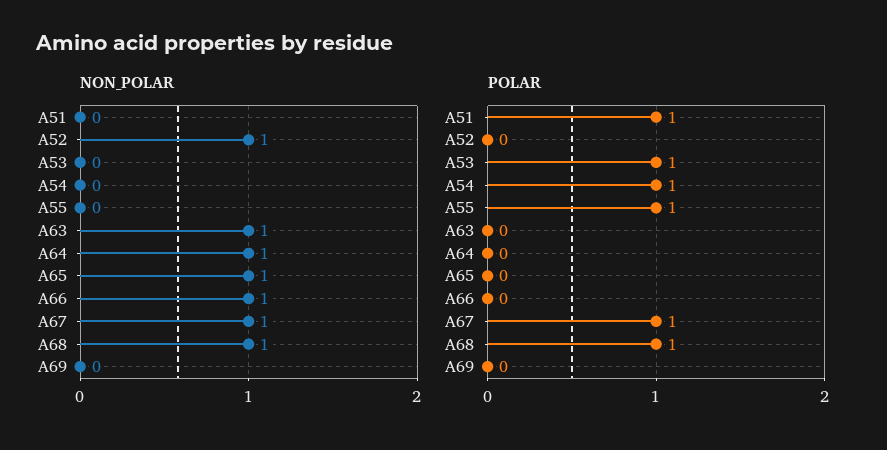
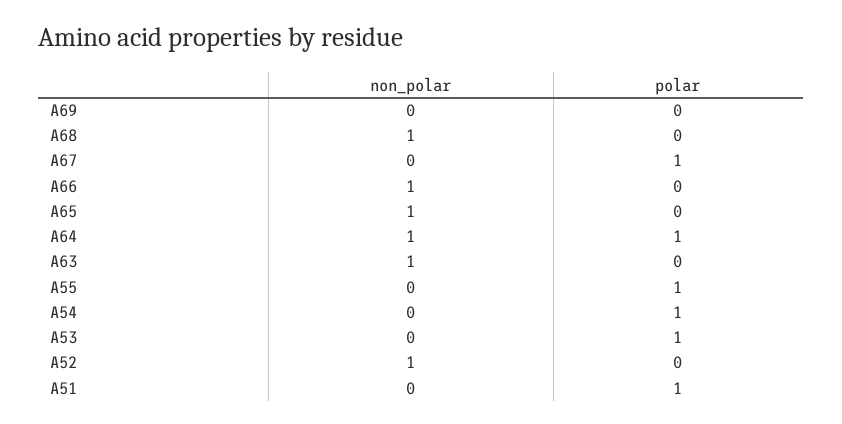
  {
    "NON_POLAR": {
      "A51": 0,
      "A52": 1,
      "A53": 0,
      "A54": 0,
      "A55": 0,
      "A63": 1,
      "A64": 1,
      "A65": 1,
      "A66": 1,
-     "A67": 1,
+     "A67": 0,
      "A68": 1,
      "A69": 0
    },
    "POLAR": {
      "A51": 1,
      "A52": 0,
      "A53": 1,
      "A54": 1,
      "A55": 1,
      "A63": 0,
-     "A64": 0,
+     "A64": 1,
      "A65": 0,
      "A66": 0,
      "A67": 1,
-     "A68": 1,
+     "A68": 0,
      "A69": 0
    }
  }

